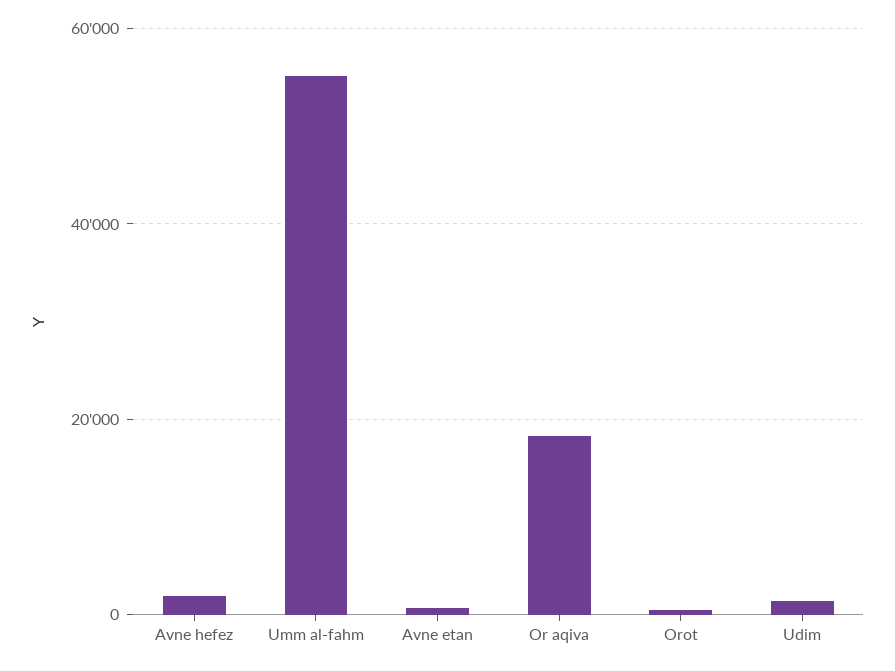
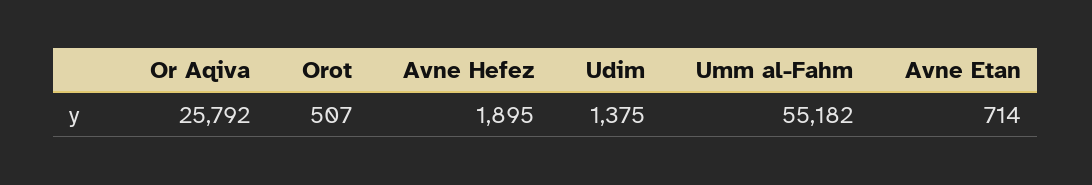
  {
    "Avne hefez": 1895,
    "Umm al-fahm": 55182,
    "Avne etan": 714,
-   "Or aqiva": 18000,
+   "Or aqiva": 25792,
    "Orot": 507,
    "Udim": 1375
  }

